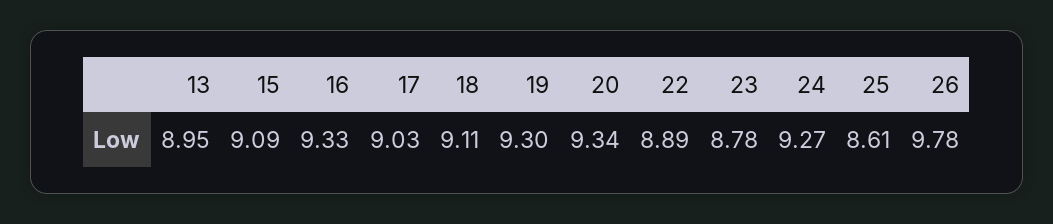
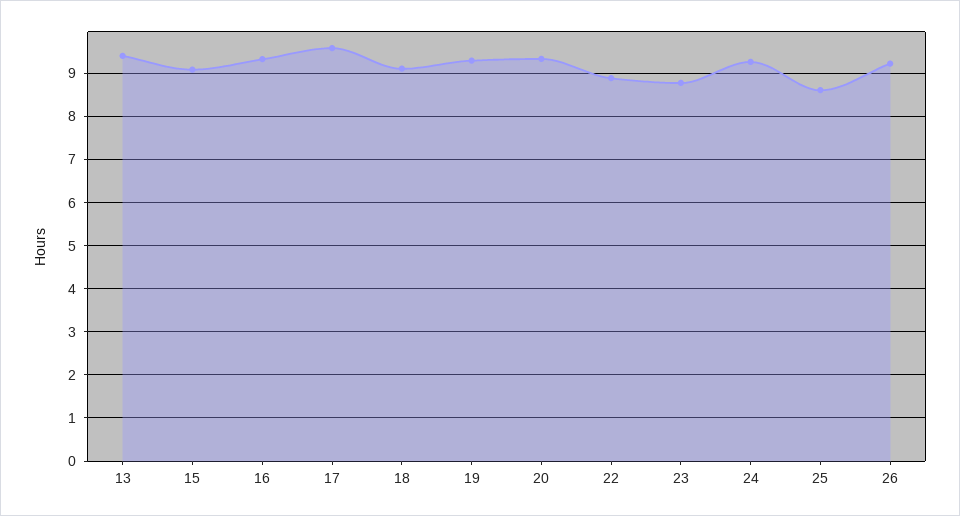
  {
-   "13": 8.95,
+   "13": 9.4,
    "15": 9.09,
    "16": 9.33,
-   "17": 9.03,
+   "17": 9.6,
    "18": 9.11,
    "19": 9.3,
    "20": 9.34,
    "22": 8.89,
    "23": 8.78,
    "24": 9.27,
    "25": 8.61,
-   "26": 9.78
+   "26": 9.2
  }

